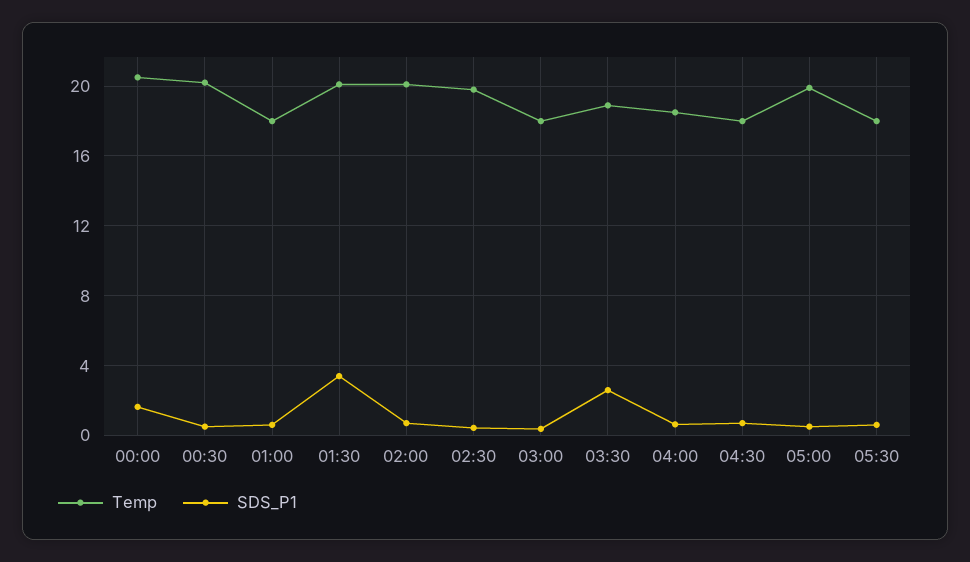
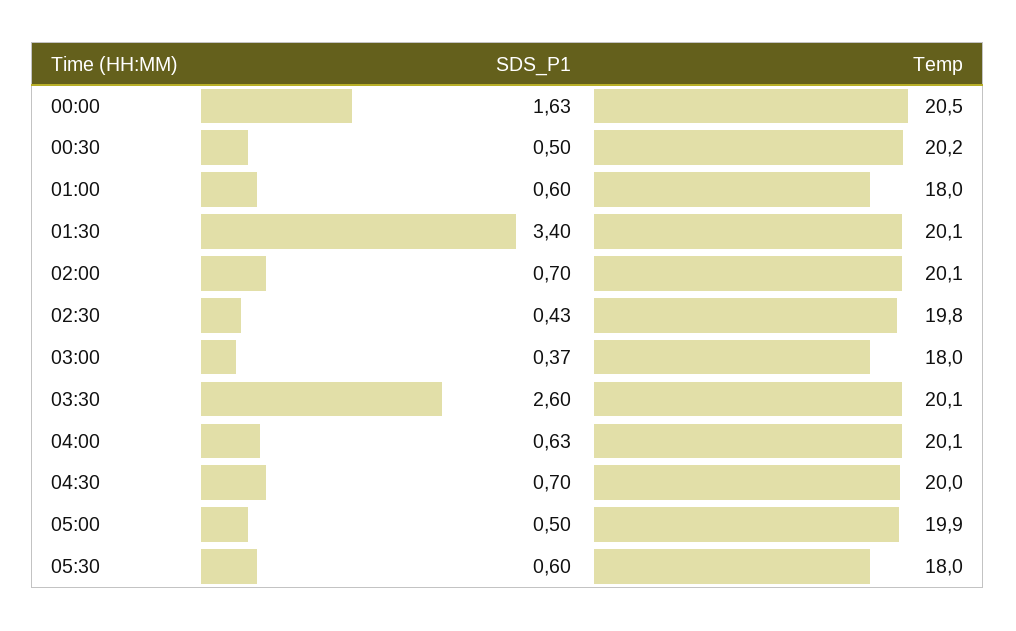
  {
    "Temp": {
      "00:00": 20.5,
      "00:30": 20.2,
      "01:00": 18,
      "01:30": 20.1,
      "02:00": 20.1,
      "02:30": 19.8,
      "03:00": 18,
-     "03:30": 19,
+     "03:30": 20.1,
-     "04:00": 18.5,
+     "04:00": 20.1,
-     "04:30": 18,
+     "04:30": 20,
      "05:00": 19.9,
      "05:30": 18
    },
    "SDS_P1": {
      "00:00": 1.63,
      "00:30": 0.5,
      "01:00": 0.6,
      "01:30": 3.4,
      "02:00": 0.7,
      "02:30": 0.43,
      "03:00": 0.37,
      "03:30": 2.6,
      "04:00": 0.63,
      "04:30": 0.7,
      "05:00": 0.5,
      "05:30": 0.6
    }
  }

